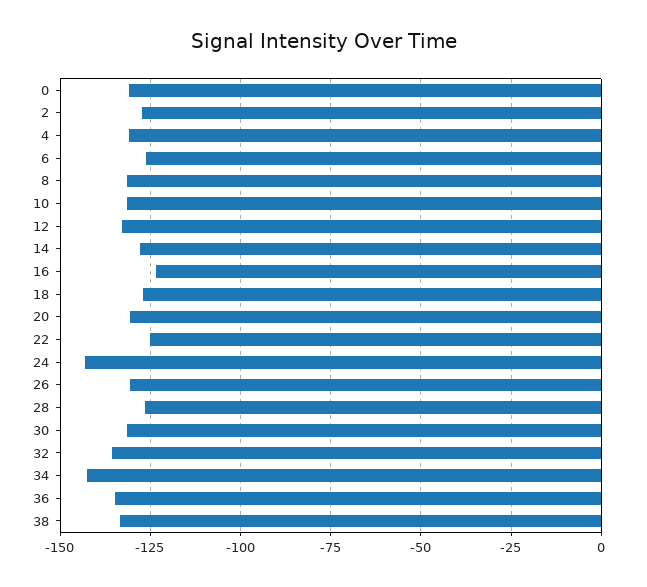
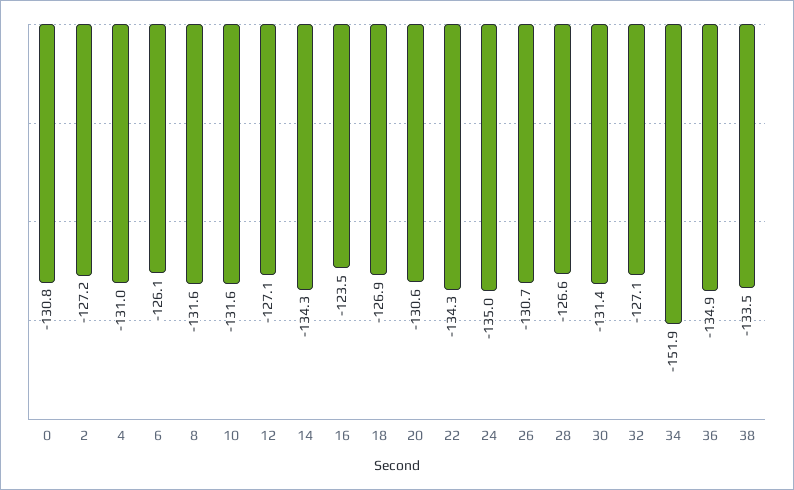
  {
    "0": -130.8,
    "2": -127.2,
    "4": -131,
    "6": -126.1,
    "8": -131.6,
    "10": -131.6,
-   "12": -132.5,
+   "12": -127.1,
-   "14": -127.5,
+   "14": -134.3,
    "16": -123.5,
    "18": -126.9,
    "20": -130.6,
-   "22": -125,
+   "22": -134.3,
-   "24": -142.5,
+   "24": -135,
    "26": -130.7,
    "28": -126.6,
    "30": -131.4,
-   "32": -135,
+   "32": -127.1,
-   "34": -142.5,
+   "34": -151.9,
    "36": -134.9,
    "38": -133.5
  }

